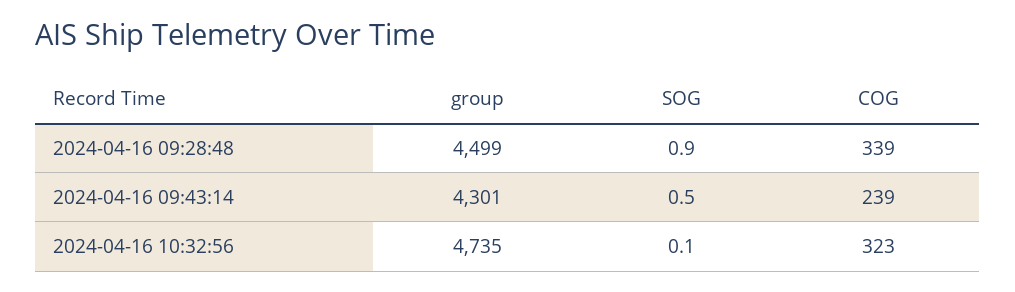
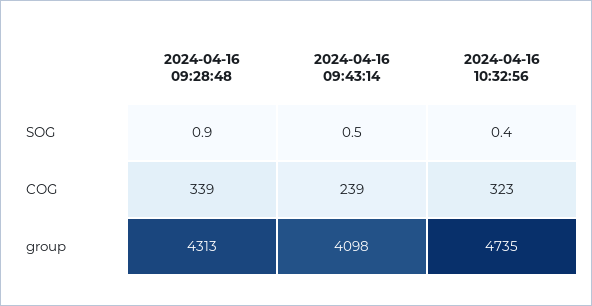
  {
    "group": {
-     "2024-04-16 09:28:48": 4499,
+     "2024-04-16 09:28:48": 4313,
-     "2024-04-16 09:43:14": 4301,
+     "2024-04-16 09:43:14": 4098,
      "2024-04-16 10:32:56": 4735
    },
    "SOG": {
      "2024-04-16 09:28:48": 0.9,
      "2024-04-16 09:43:14": 0.5,
-     "2024-04-16 10:32:56": 0.1
+     "2024-04-16 10:32:56": 0.4
    },
    "COG": {
      "2024-04-16 09:28:48": 339,
      "2024-04-16 09:43:14": 239,
      "2024-04-16 10:32:56": 323
    }
  }

